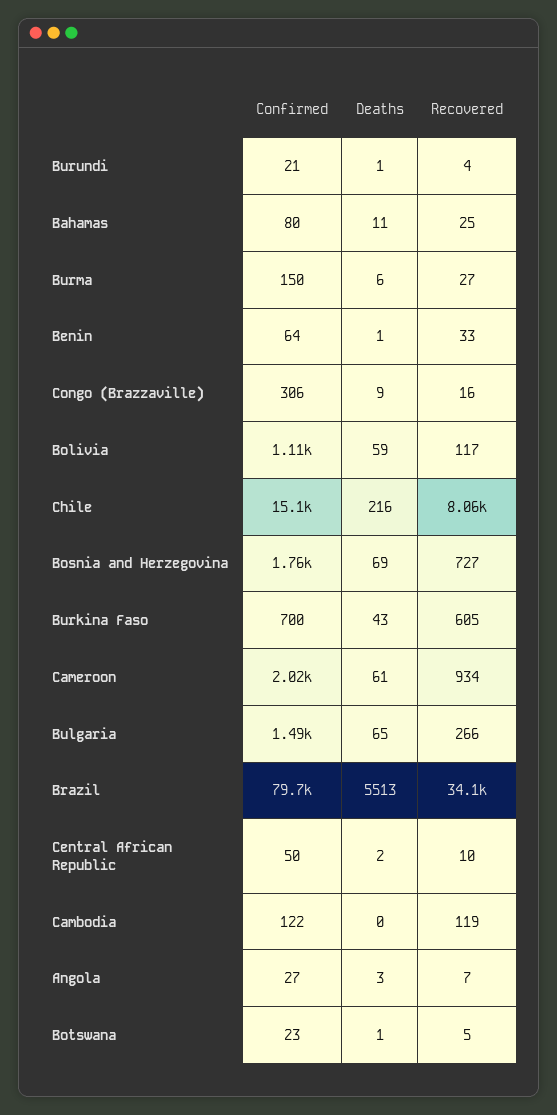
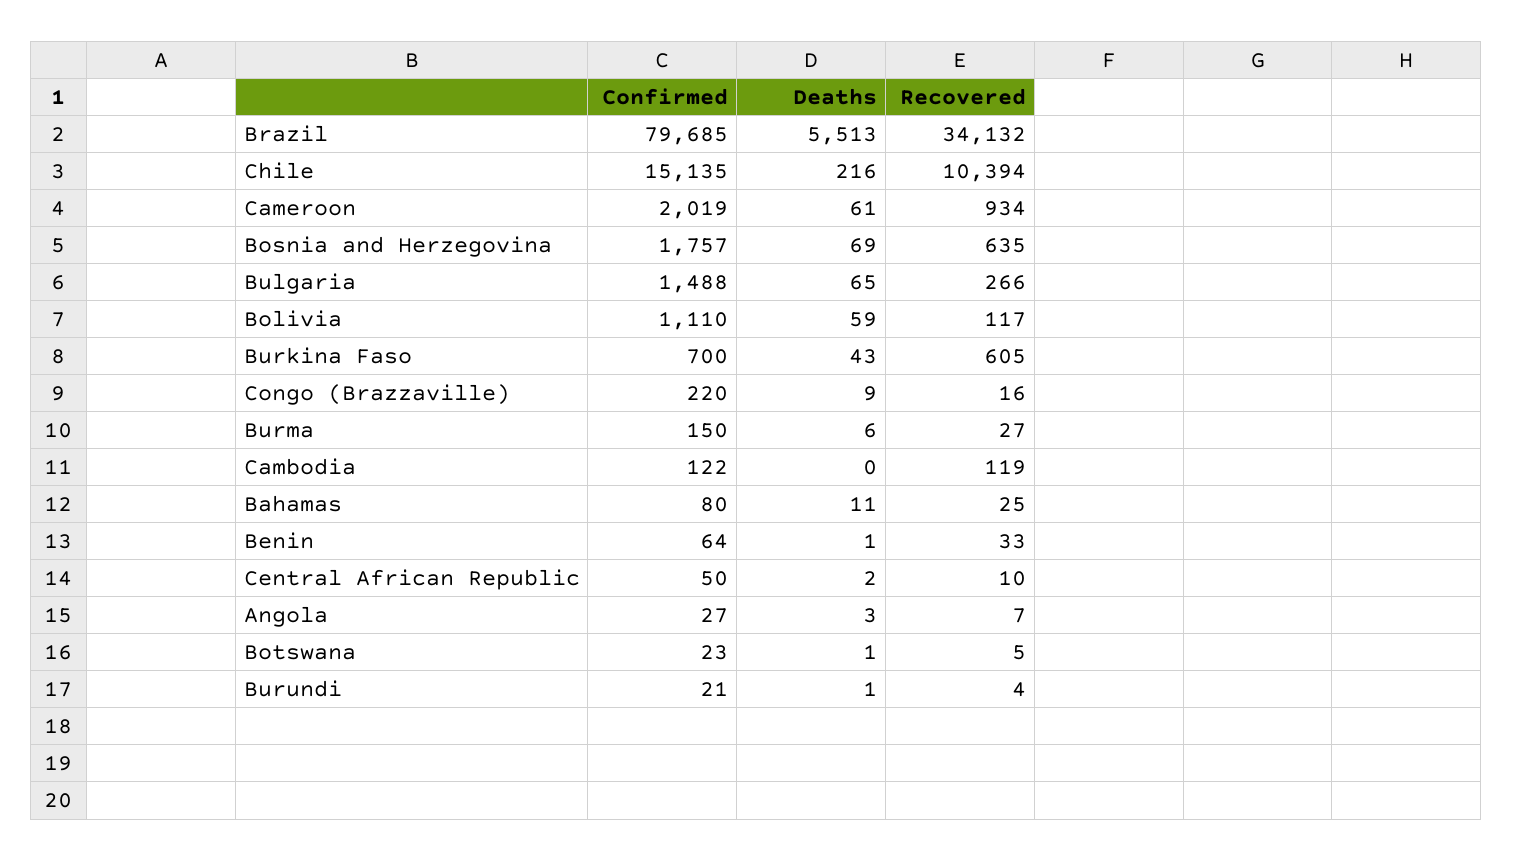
  {
    "Confirmed": {
      "Burundi": 21,
      "Bahamas": 80,
      "Burma": 150,
      "Benin": 64,
-     "Congo (Brazzaville)": 306,
+     "Congo (Brazzaville)": 220,
      "Bolivia": 1110,
      "Chile": 15135,
      "Bosnia and Herzegovina": 1757,
      "Burkina Faso": 700,
      "Cameroon": 2019,
      "Bulgaria": 1488,
      "Brazil": 79685,
      "Central African Republic": 50,
      "Cambodia": 122,
      "Angola": 27,
      "Botswana": 23
    },
    "Deaths": {
      "Burundi": 1,
      "Bahamas": 11,
      "Burma": 6,
      "Benin": 1,
      "Congo (Brazzaville)": 9,
      "Bolivia": 59,
      "Chile": 216,
      "Bosnia and Herzegovina": 69,
      "Burkina Faso": 43,
      "Cameroon": 61,
      "Bulgaria": 65,
      "Brazil": 5513,
      "Central African Republic": 2,
      "Cambodia": 0,
      "Angola": 3,
      "Botswana": 1
    },
    "Recovered": {
      "Burundi": 4,
      "Bahamas": 25,
      "Burma": 27,
      "Benin": 33,
      "Congo (Brazzaville)": 16,
      "Bolivia": 117,
-     "Chile": 8060,
+     "Chile": 10394,
-     "Bosnia and Herzegovina": 727,
+     "Bosnia and Herzegovina": 635,
      "Burkina Faso": 605,
      "Cameroon": 934,
      "Bulgaria": 266,
      "Brazil": 34132,
      "Central African Republic": 10,
      "Cambodia": 119,
      "Angola": 7,
      "Botswana": 5
    }
  }

